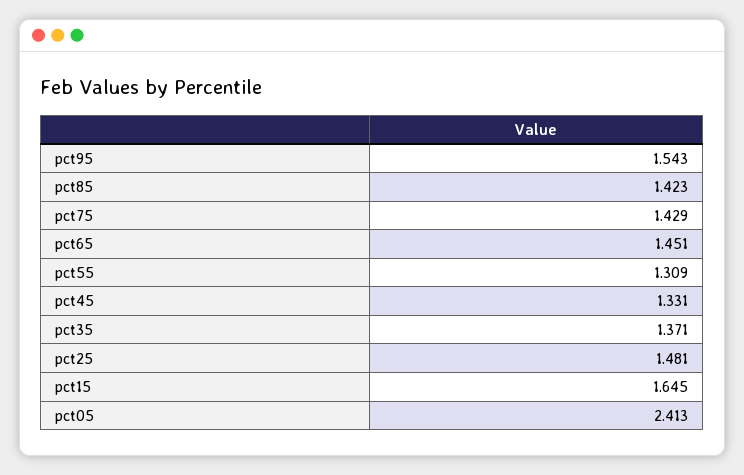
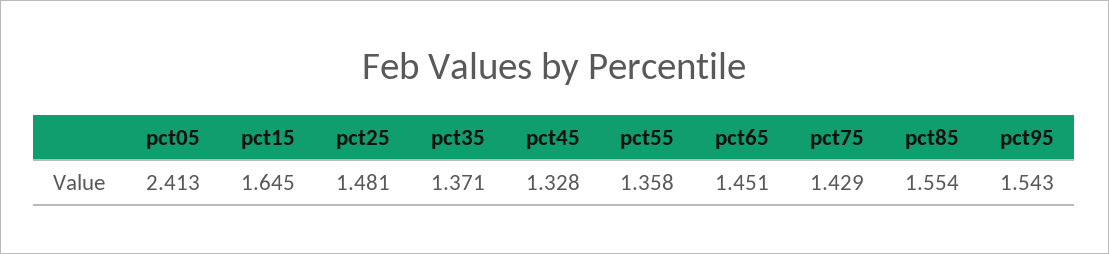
  {
    "pct95": 1.543,
-   "pct85": 1.423,
+   "pct85": 1.554,
    "pct75": 1.429,
    "pct65": 1.451,
-   "pct55": 1.309,
+   "pct55": 1.358,
-   "pct45": 1.331,
+   "pct45": 1.328,
    "pct35": 1.371,
    "pct25": 1.481,
    "pct15": 1.645,
    "pct05": 2.413
  }

